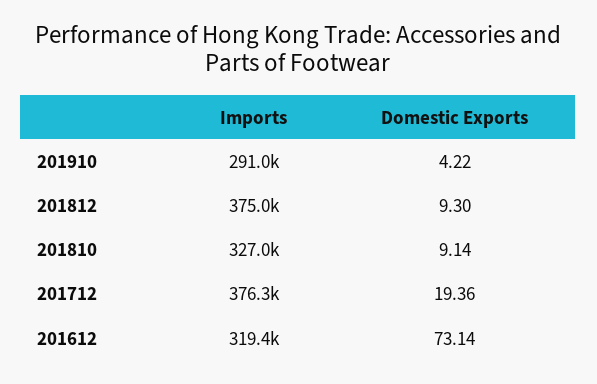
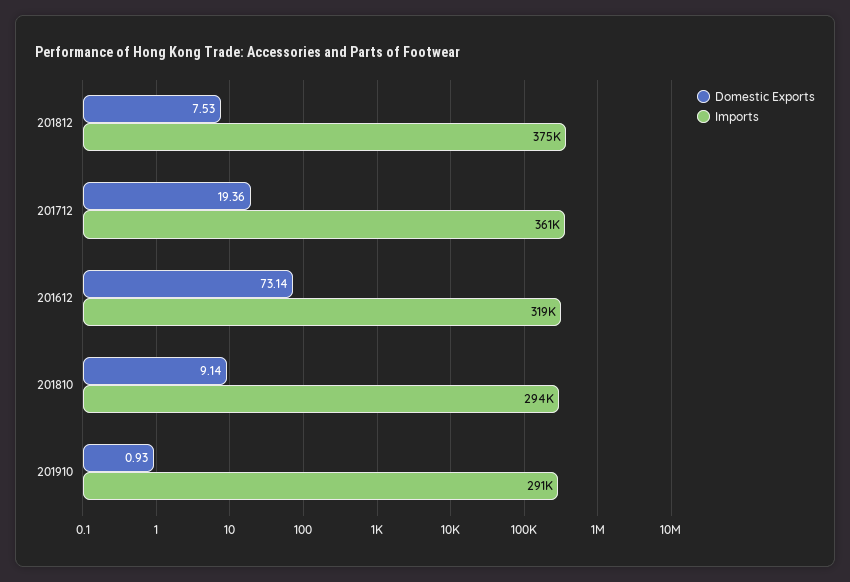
  {
    "Imports": {
      "201910": 291000,
      "201812": 375000,
-     "201810": 327000,
+     "201810": 294000,
-     "201712": 376300,
+     "201712": 361000,
      "201612": 319400
    },
    "Domestic Exports": {
-     "201910": 4.22,
+     "201910": 0.93,
-     "201812": 9.3,
+     "201812": 7.53,
      "201810": 9.14,
      "201712": 19.36,
      "201612": 73.14
    }
  }

